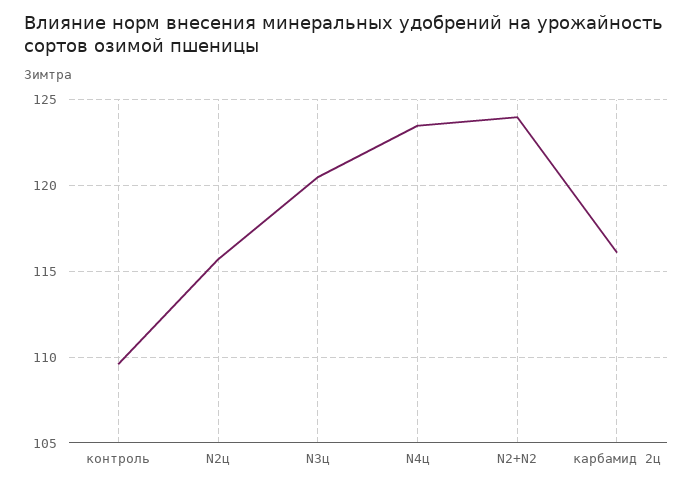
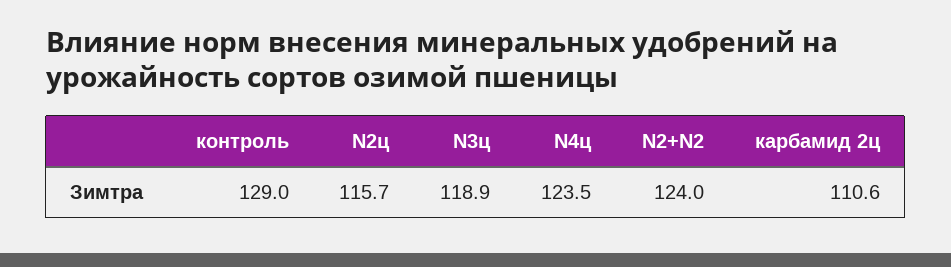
  {
-   "контроль": 109.5,
+   "контроль": 129,
    "N2ц": 115.7,
-   "N3ц": 120.5,
+   "N3ц": 118.9,
    "N4ц": 123.5,
    "N2+N2": 124,
-   "карбамид 2ц": 116
+   "карбамид 2ц": 110.6
  }

